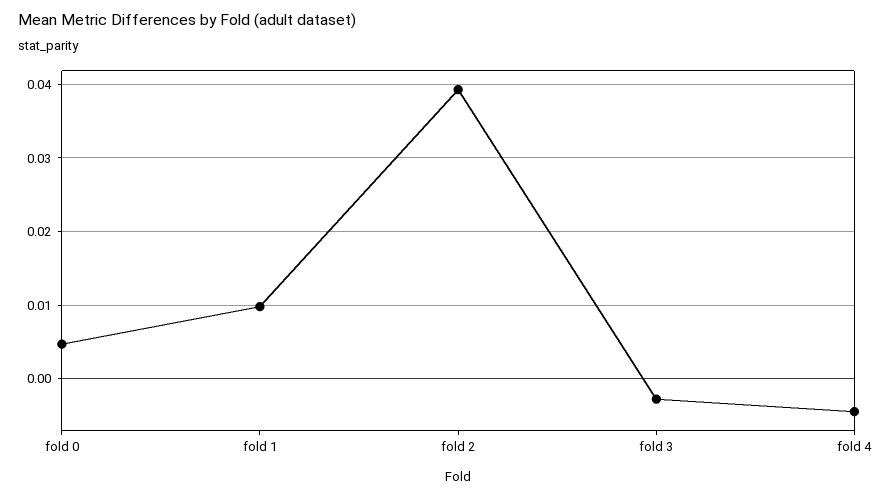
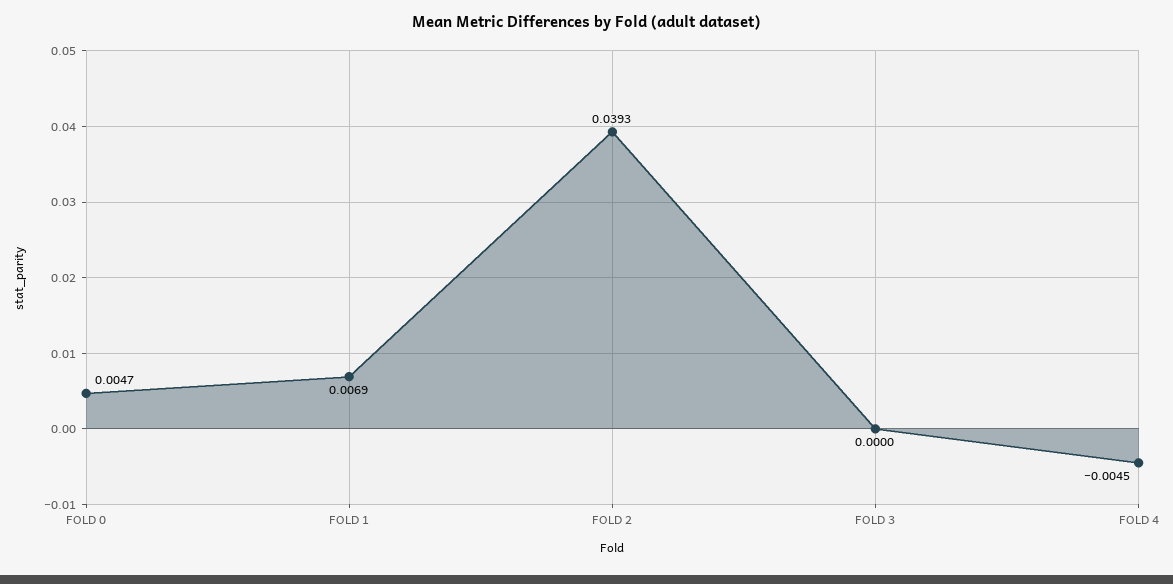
  {
    "fold 0": 0.0047,
-   "fold 1": 0.01,
+   "fold 1": 0.0069,
    "fold 2": 0.0393,
-   "fold 3": -0.003,
+   "fold 3": 0,
    "fold 4": -0.0045
  }

